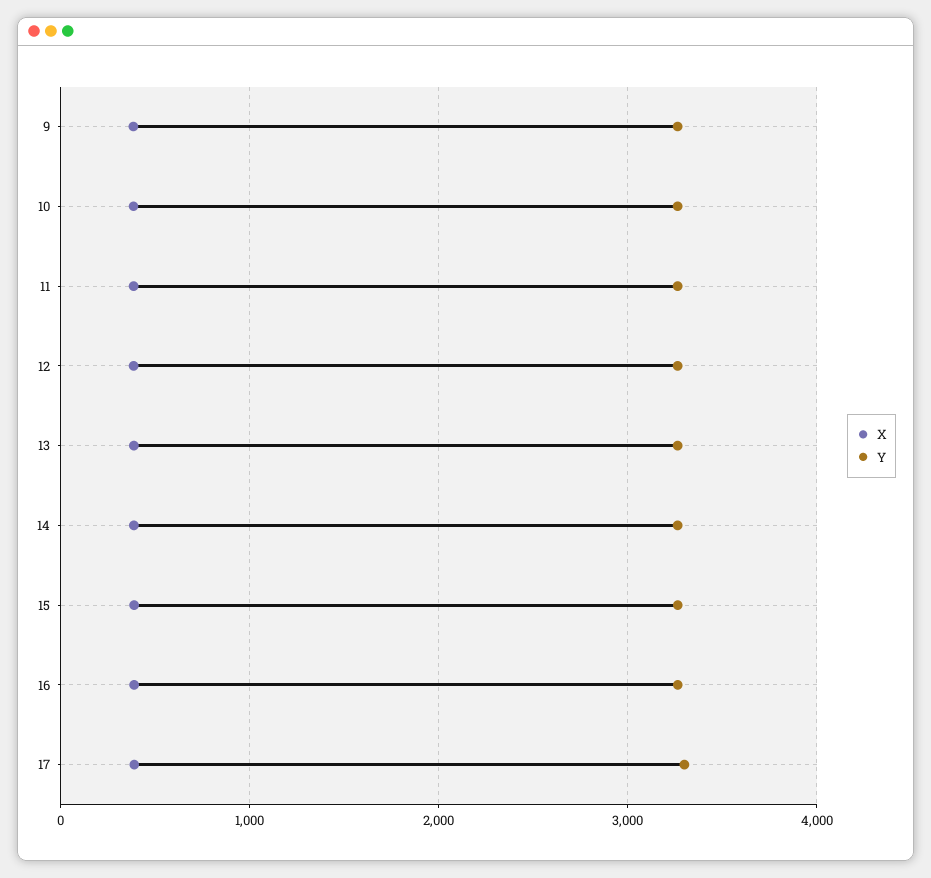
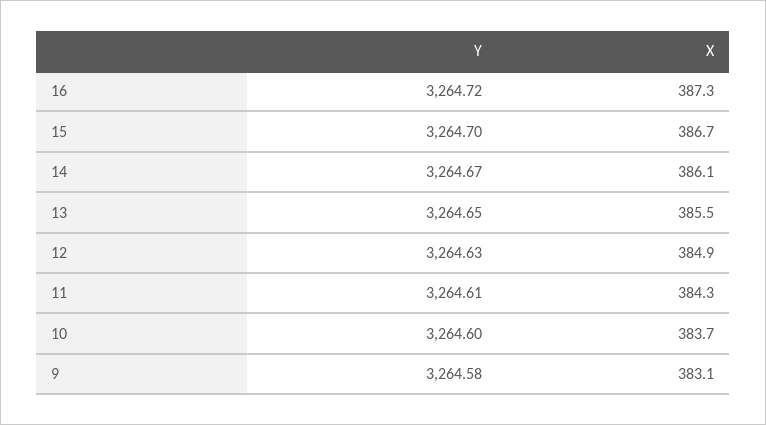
  {
    "X": {
      "9": 383.1,
      "10": 383.7,
      "11": 384.3,
      "12": 384.9,
      "13": 385.5,
      "14": 386.1,
      "15": 386.7,
-     "16": 387.3,
+     "16": 387.3
-     "17": 400
    },
    "Y": {
      "9": 3264.58,
      "10": 3264.6,
      "11": 3264.61,
      "12": 3264.63,
      "13": 3264.65,
      "14": 3264.67,
      "15": 3264.7,
-     "16": 3264.72,
+     "16": 3264.72
-     "17": 3300
    }
  }

